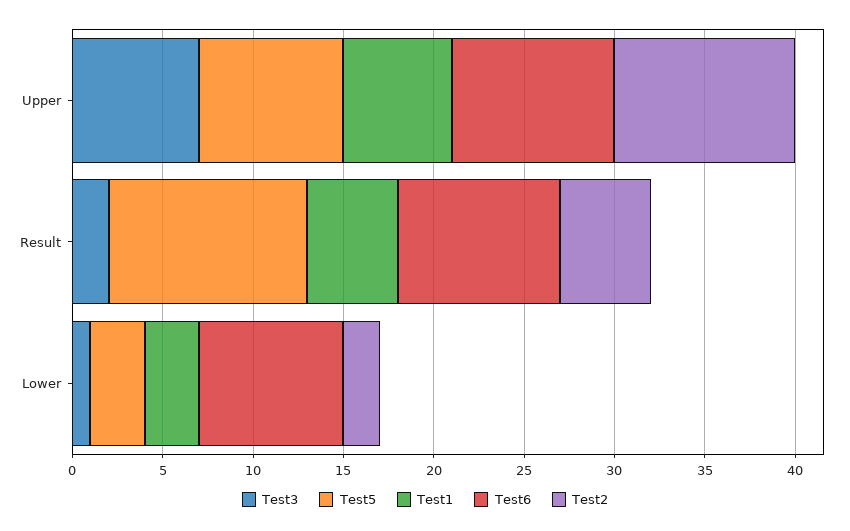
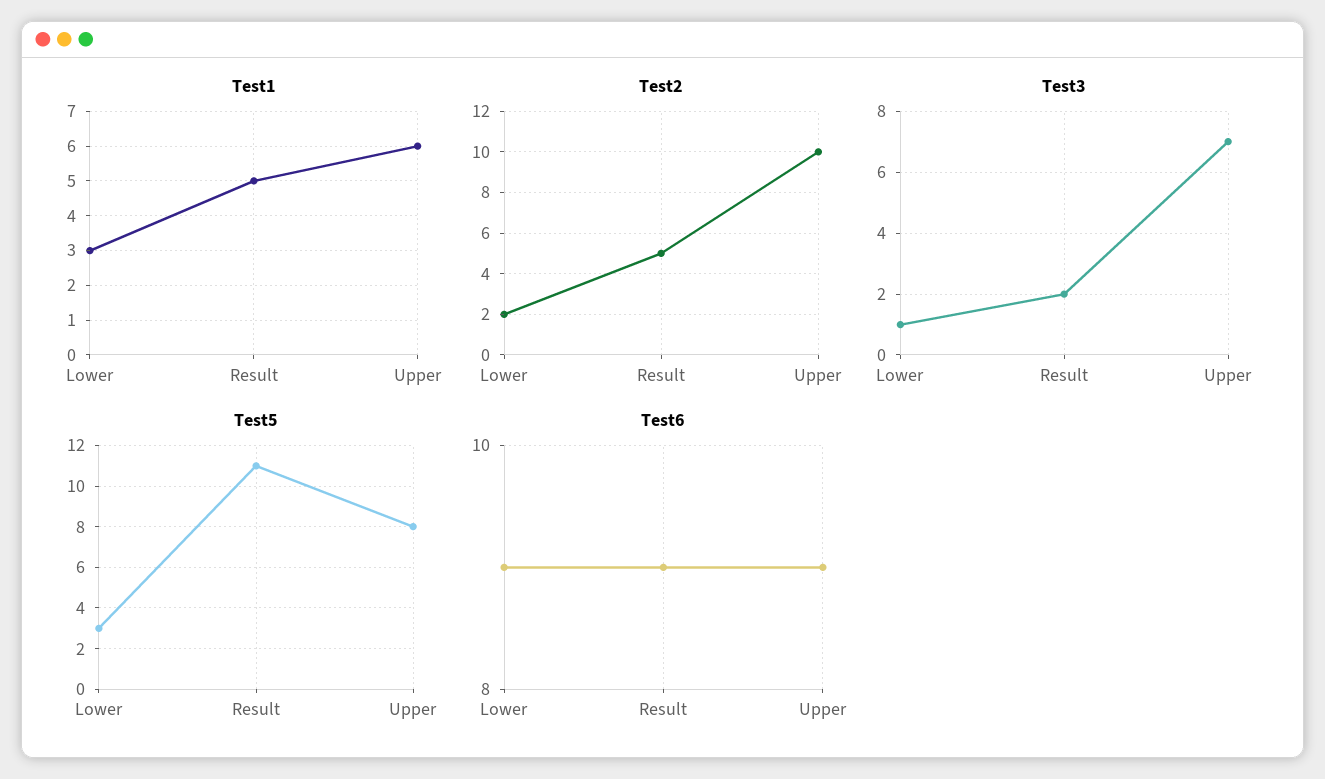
  {
    "Test3": {
      "Upper": 7,
      "Result": 2,
      "Lower": 1
    },
    "Test5": {
      "Upper": 8,
      "Result": 11,
      "Lower": 3
    },
    "Test1": {
      "Upper": 6,
      "Result": 5,
      "Lower": 3
    },
    "Test6": {
      "Upper": 9,
      "Result": 9,
-     "Lower": 8
+     "Lower": 9
    },
    "Test2": {
      "Upper": 10,
      "Result": 5,
      "Lower": 2
    }
  }

